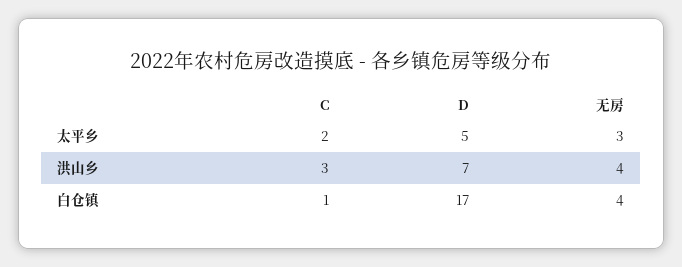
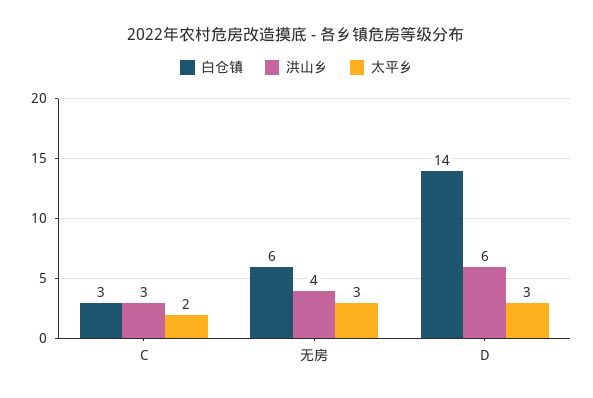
  {
    "太平乡": {
      "C": 2,
-     "D": 5,
+     "D": 3,
      "无房": 3
    },
    "洪山乡": {
      "C": 3,
-     "D": 7,
+     "D": 6,
      "无房": 4
    },
    "白仓镇": {
-     "C": 1,
+     "C": 3,
-     "D": 17,
+     "D": 14,
-     "无房": 4
+     "无房": 6
    }
  }

